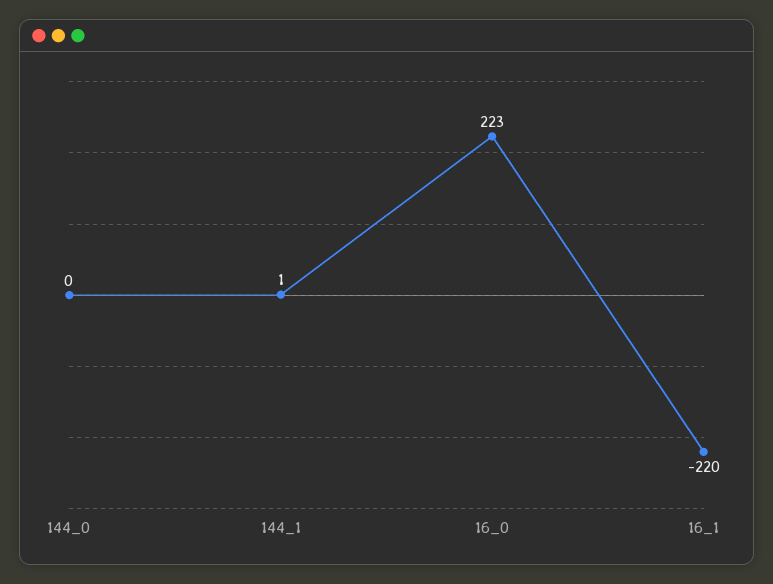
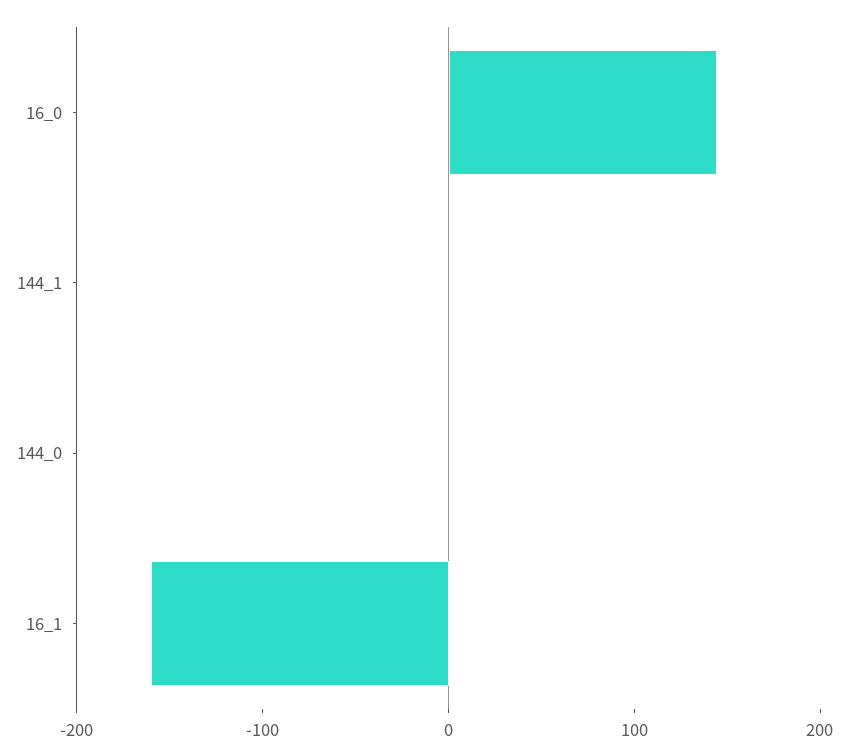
  {
    "144_0": 0,
    "144_1": 1,
-   "16_0": 223,
+   "16_0": 140,
-   "16_1": -220
+   "16_1": -160
  }

